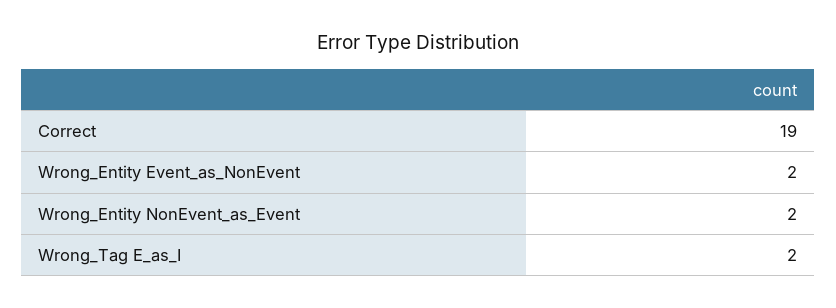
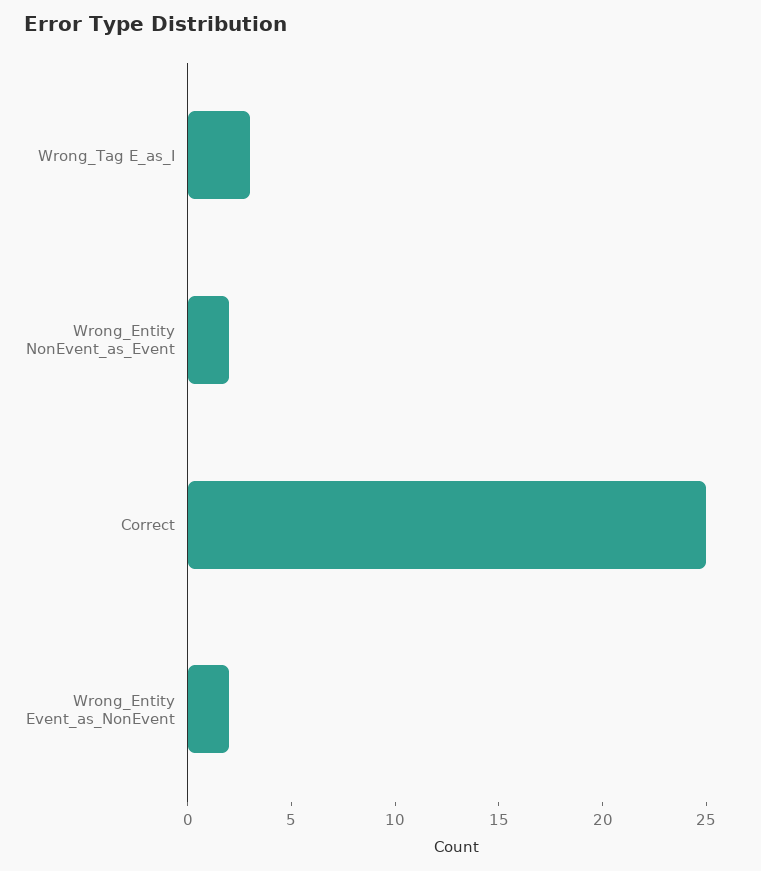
  {
-   "Correct": 19,
+   "Correct": 25,
    "Wrong_Entity Event_as_NonEvent": 2,
    "Wrong_Entity NonEvent_as_Event": 2,
-   "Wrong_Tag E_as_I": 2
+   "Wrong_Tag E_as_I": 3
  }

